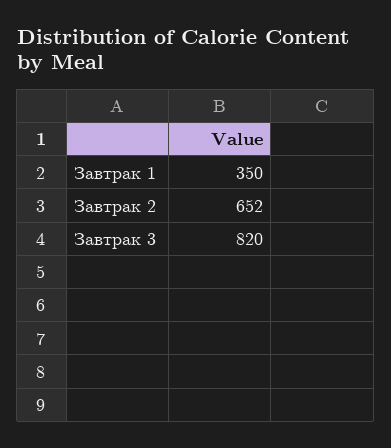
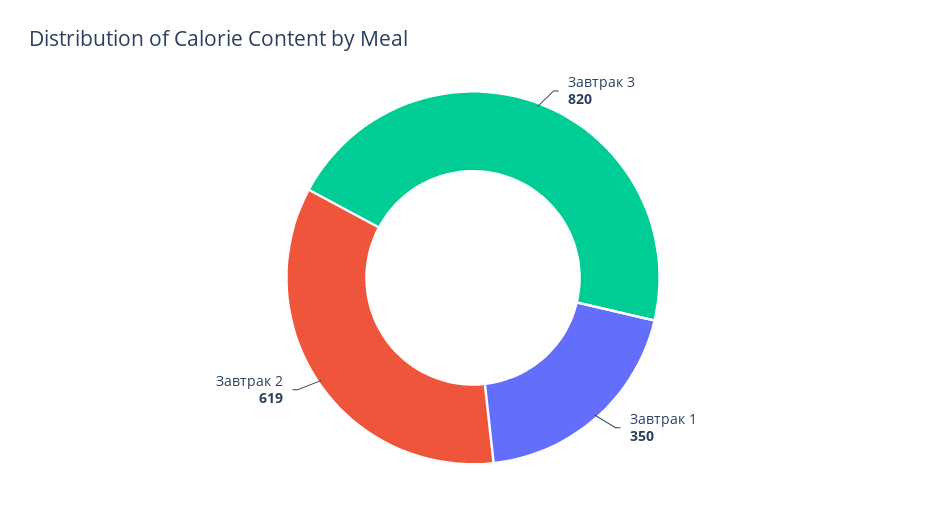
  {
    "Завтрак 1": 350,
-   "Завтрак 2": 652,
+   "Завтрак 2": 619,
    "Завтрак 3": 820
  }

